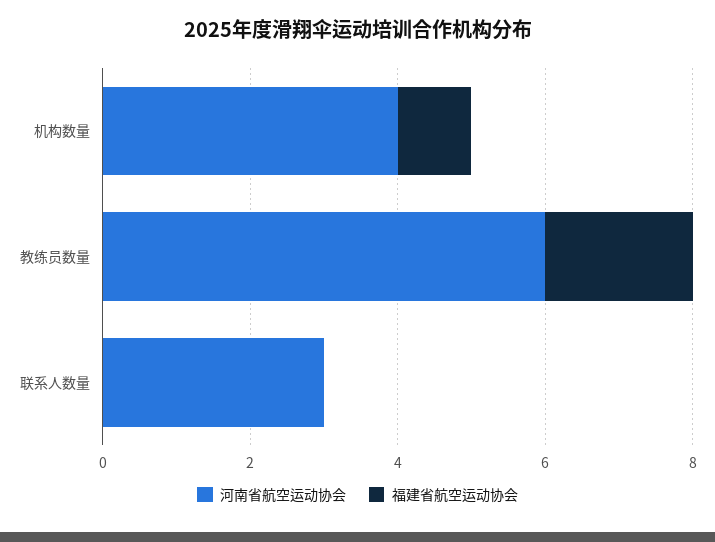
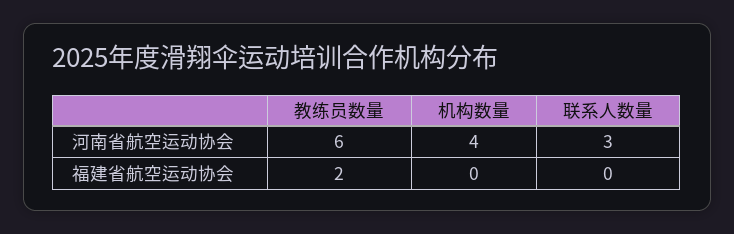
  {
    "河南省航空运动协会": {
      "机构数量": 4,
      "教练员数量": 6,
      "联系人数量": 3
    },
    "福建省航空运动协会": {
-     "机构数量": 1,
+     "机构数量": 0,
      "教练员数量": 2,
      "联系人数量": 0
    }
  }

